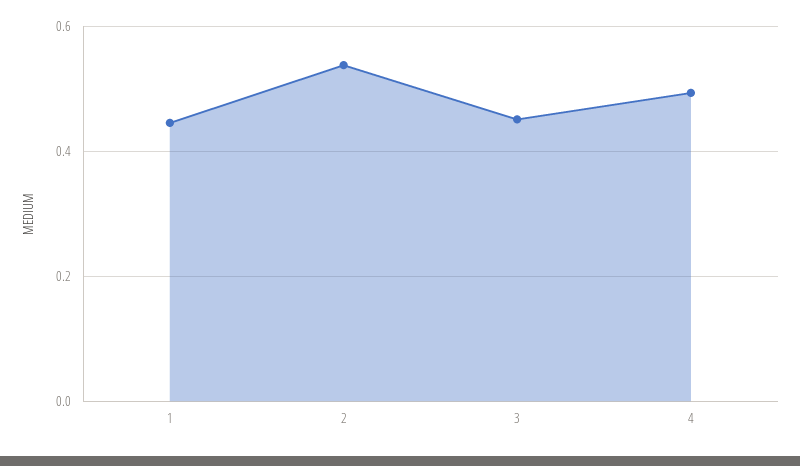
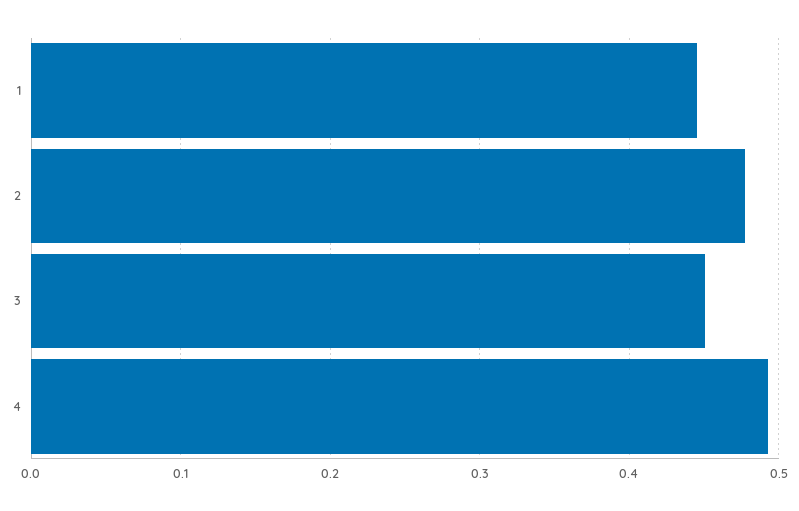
  {
    "1": 0.45,
-   "2": 0.54,
+   "2": 0.48,
    "3": 0.45,
    "4": 0.49
  }

